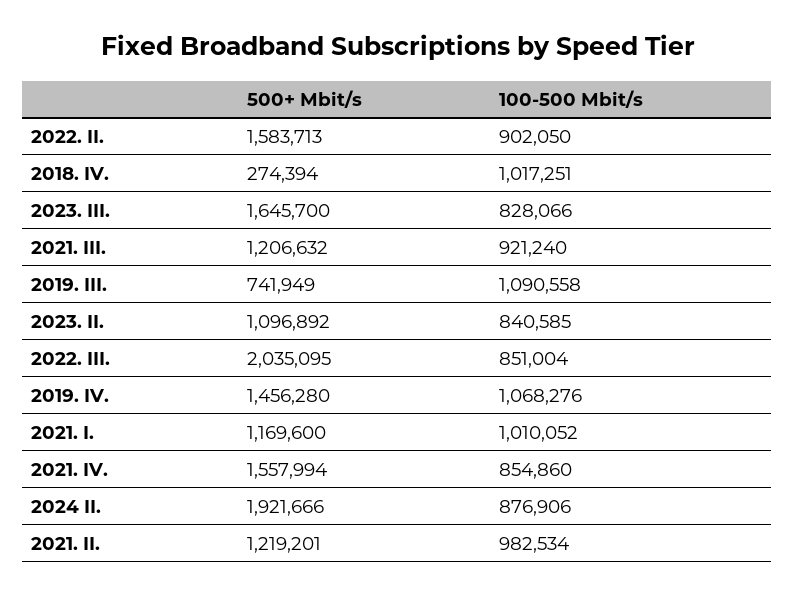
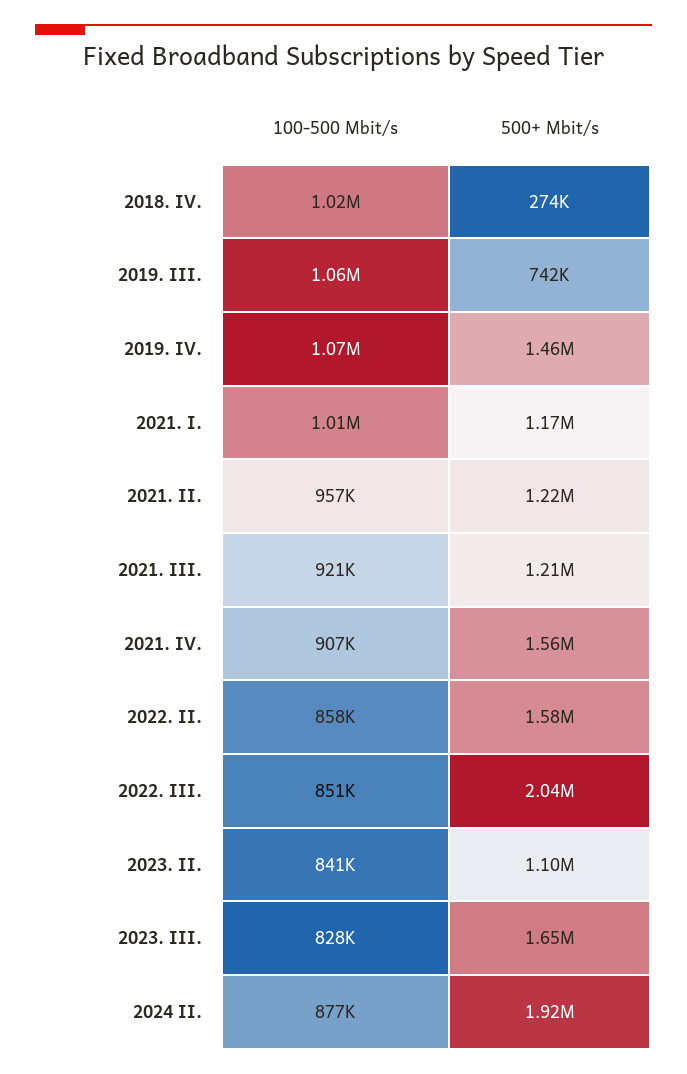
  {
    "500+ Mbit/s": {
      "2022. II.": 1583713,
      "2018. IV.": 274394,
      "2023. III.": 1645700,
      "2021. III.": 1206632,
      "2019. III.": 741949,
      "2023. II.": 1096892,
      "2022. III.": 2035095,
      "2019. IV.": 1456280,
      "2021. I.": 1169600,
      "2021. IV.": 1557994,
      "2024 II.": 1921666,
      "2021. II.": 1219201
    },
    "100-500 Mbit/s": {
-     "2022. II.": 902050,
+     "2022. II.": 858000,
      "2018. IV.": 1017251,
      "2023. III.": 828066,
      "2021. III.": 921240,
-     "2019. III.": 1090558,
+     "2019. III.": 1060000,
      "2023. II.": 840585,
      "2022. III.": 851004,
      "2019. IV.": 1068276,
      "2021. I.": 1010052,
-     "2021. IV.": 854860,
+     "2021. IV.": 907000,
      "2024 II.": 876906,
-     "2021. II.": 982534
+     "2021. II.": 957000
    }
  }

